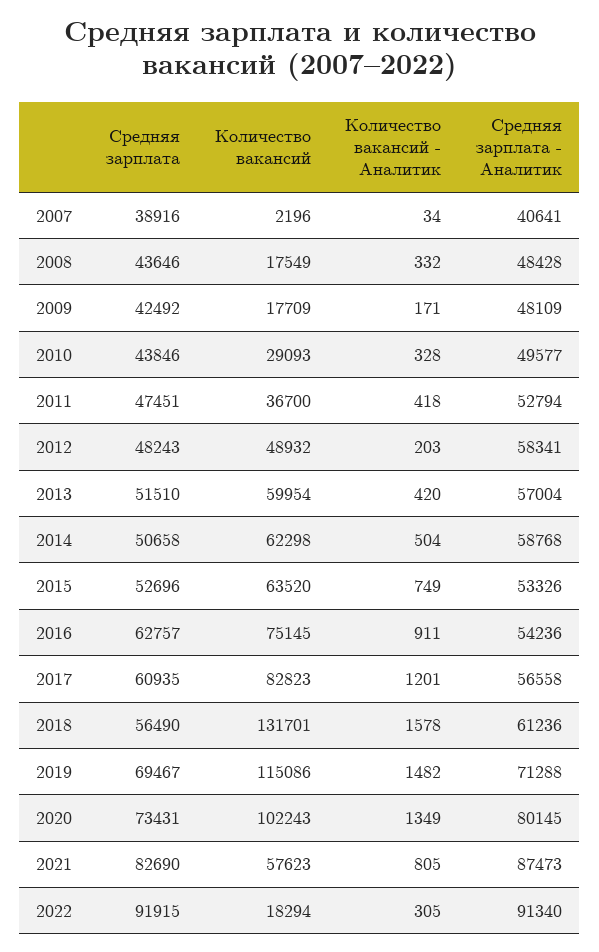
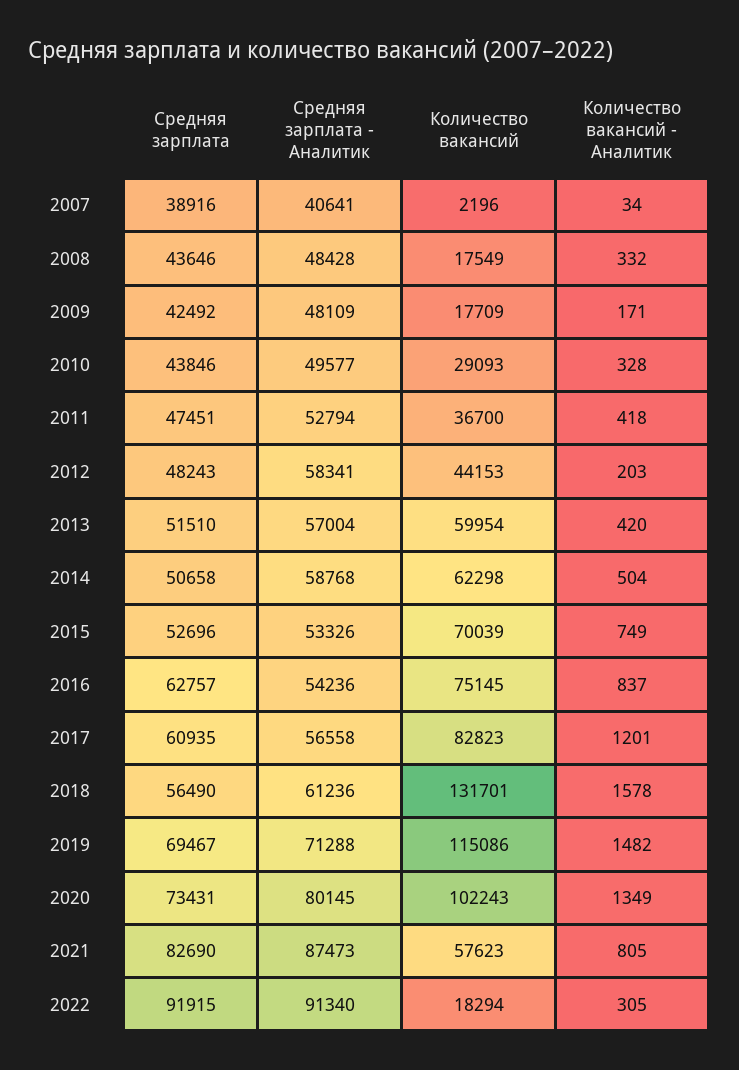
  {
    "Средняя зарплата": {
      "2007": 38916,
      "2008": 43646,
      "2009": 42492,
      "2010": 43846,
      "2011": 47451,
      "2012": 48243,
      "2013": 51510,
      "2014": 50658,
      "2015": 52696,
      "2016": 62757,
      "2017": 60935,
      "2018": 56490,
      "2019": 69467,
      "2020": 73431,
      "2021": 82690,
      "2022": 91915
    },
    "Количество вакансий": {
      "2007": 2196,
      "2008": 17549,
      "2009": 17709,
      "2010": 29093,
      "2011": 36700,
-     "2012": 48932,
+     "2012": 44153,
      "2013": 59954,
      "2014": 62298,
-     "2015": 63520,
+     "2015": 70039,
      "2016": 75145,
      "2017": 82823,
      "2018": 131701,
      "2019": 115086,
      "2020": 102243,
      "2021": 57623,
      "2022": 18294
    },
    "Количество вакансий - Аналитик": {
      "2007": 34,
      "2008": 332,
      "2009": 171,
      "2010": 328,
      "2011": 418,
      "2012": 203,
      "2013": 420,
      "2014": 504,
      "2015": 749,
-     "2016": 911,
+     "2016": 837,
      "2017": 1201,
      "2018": 1578,
      "2019": 1482,
      "2020": 1349,
      "2021": 805,
      "2022": 305
    },
    "Средняя зарплата - Аналитик": {
      "2007": 40641,
      "2008": 48428,
      "2009": 48109,
      "2010": 49577,
      "2011": 52794,
      "2012": 58341,
      "2013": 57004,
      "2014": 58768,
      "2015": 53326,
      "2016": 54236,
      "2017": 56558,
      "2018": 61236,
      "2019": 71288,
      "2020": 80145,
      "2021": 87473,
      "2022": 91340
    }
  }

